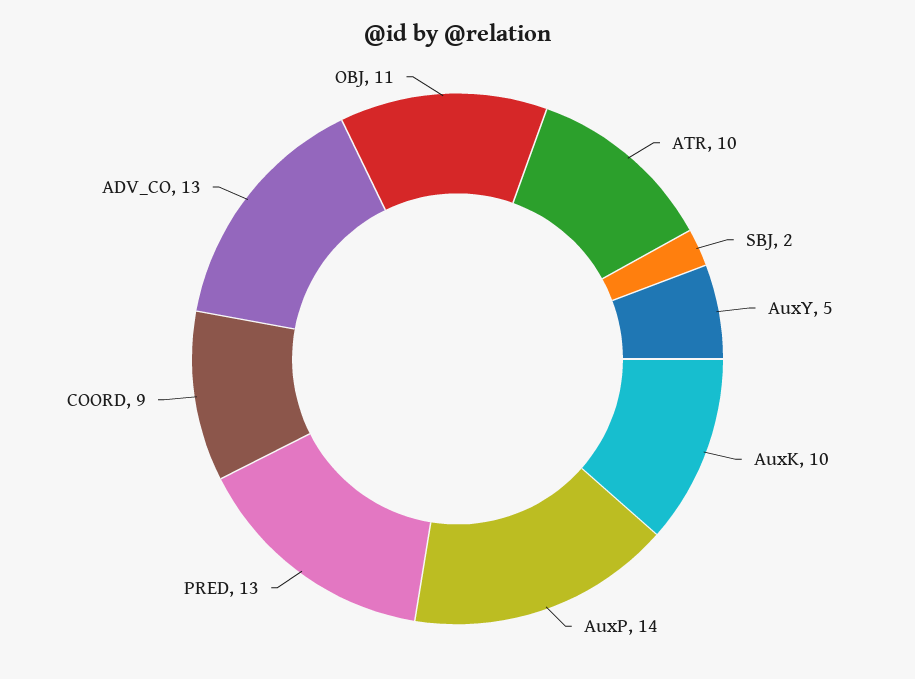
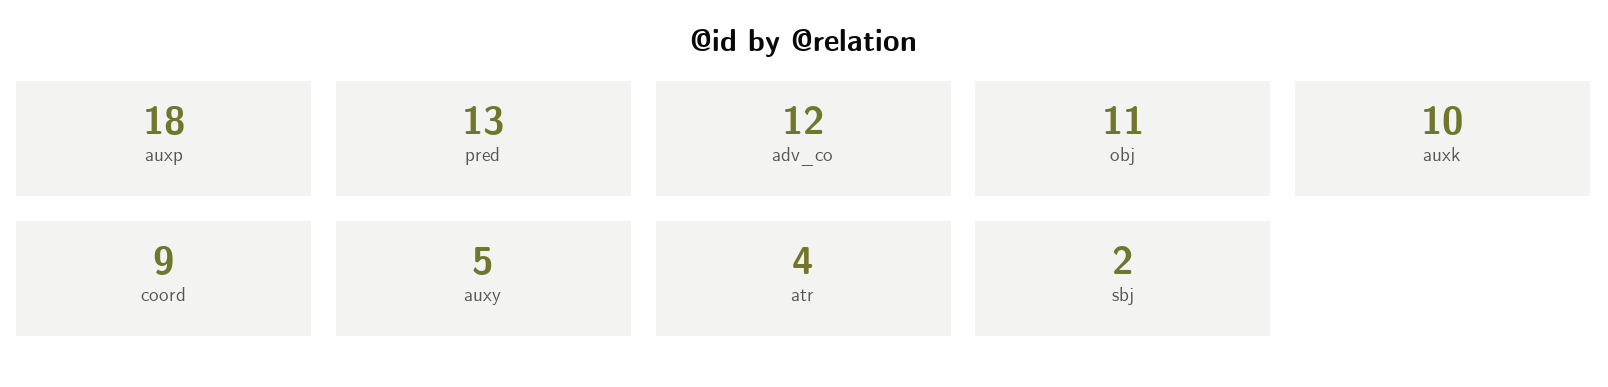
  {
-   "ATR": 10,
+   "ATR": 4,
    "SBJ": 2,
    "AuxY": 5,
    "AuxK": 10,
-   "AuxP": 14,
+   "AuxP": 18,
    "PRED": 13,
    "COORD": 9,
-   "ADV_CO": 13,
+   "ADV_CO": 12,
    "OBJ": 11
  }

